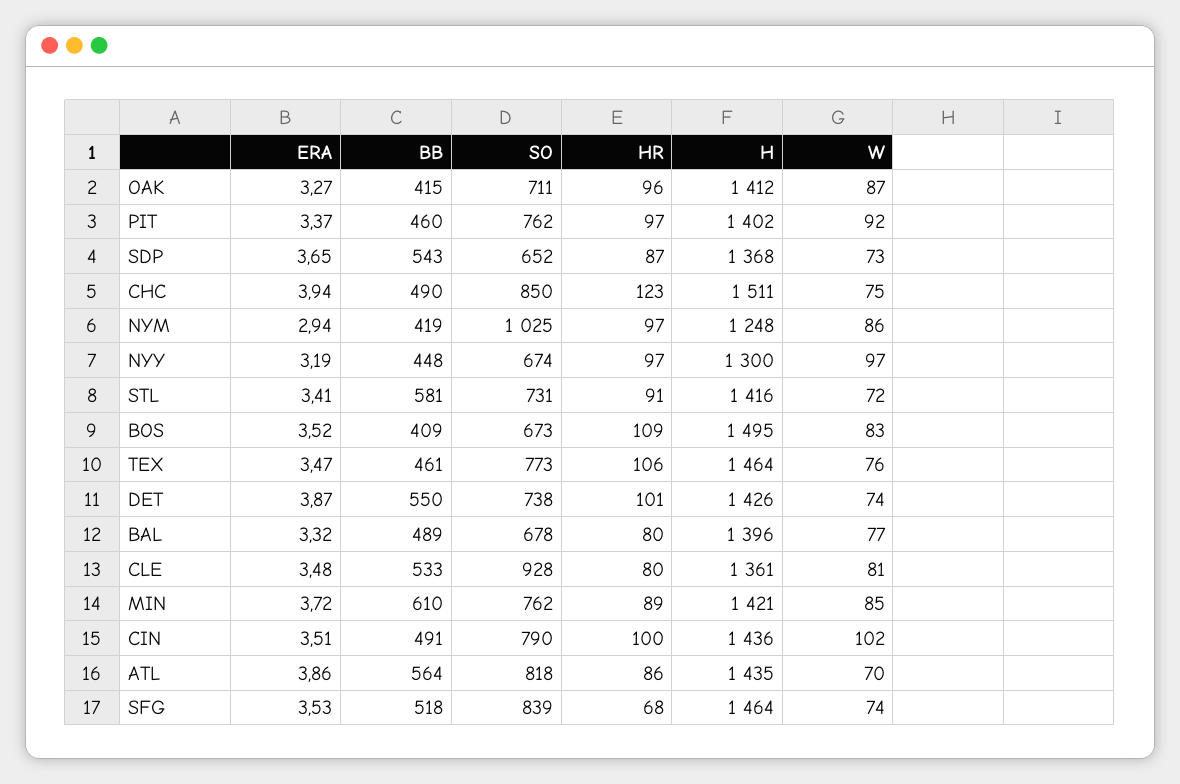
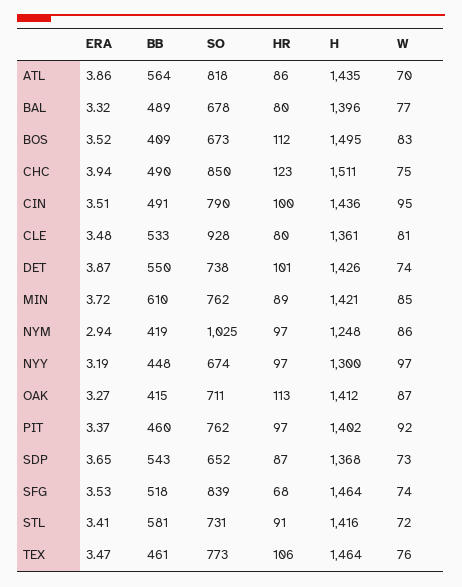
  {
    "ERA": {
      "OAK": 3.27,
      "PIT": 3.37,
      "SDP": 3.65,
      "CHC": 3.94,
      "NYM": 2.94,
      "NYY": 3.19,
      "STL": 3.41,
      "BOS": 3.52,
      "TEX": 3.47,
      "DET": 3.87,
      "BAL": 3.32,
      "CLE": 3.48,
      "MIN": 3.72,
      "CIN": 3.51,
      "ATL": 3.86,
      "SFG": 3.53
    },
    "BB": {
      "OAK": 415,
      "PIT": 460,
      "SDP": 543,
      "CHC": 490,
      "NYM": 419,
      "NYY": 448,
      "STL": 581,
      "BOS": 409,
      "TEX": 461,
      "DET": 550,
      "BAL": 489,
      "CLE": 533,
      "MIN": 610,
      "CIN": 491,
      "ATL": 564,
      "SFG": 518
    },
    "SO": {
      "OAK": 711,
      "PIT": 762,
      "SDP": 652,
      "CHC": 850,
      "NYM": 1025,
      "NYY": 674,
      "STL": 731,
      "BOS": 673,
      "TEX": 773,
      "DET": 738,
      "BAL": 678,
      "CLE": 928,
      "MIN": 762,
      "CIN": 790,
      "ATL": 818,
      "SFG": 839
    },
    "HR": {
-     "OAK": 96,
+     "OAK": 113,
      "PIT": 97,
      "SDP": 87,
      "CHC": 123,
      "NYM": 97,
      "NYY": 97,
      "STL": 91,
-     "BOS": 109,
+     "BOS": 112,
      "TEX": 106,
      "DET": 101,
      "BAL": 80,
      "CLE": 80,
      "MIN": 89,
      "CIN": 100,
      "ATL": 86,
      "SFG": 68
    },
    "H": {
      "OAK": 1412,
      "PIT": 1402,
      "SDP": 1368,
      "CHC": 1511,
      "NYM": 1248,
      "NYY": 1300,
      "STL": 1416,
      "BOS": 1495,
      "TEX": 1464,
      "DET": 1426,
      "BAL": 1396,
      "CLE": 1361,
      "MIN": 1421,
      "CIN": 1436,
      "ATL": 1435,
      "SFG": 1464
    },
    "W": {
      "OAK": 87,
      "PIT": 92,
      "SDP": 73,
      "CHC": 75,
      "NYM": 86,
      "NYY": 97,
      "STL": 72,
      "BOS": 83,
      "TEX": 76,
      "DET": 74,
      "BAL": 77,
      "CLE": 81,
      "MIN": 85,
-     "CIN": 102,
+     "CIN": 95,
      "ATL": 70,
      "SFG": 74
    }
  }

